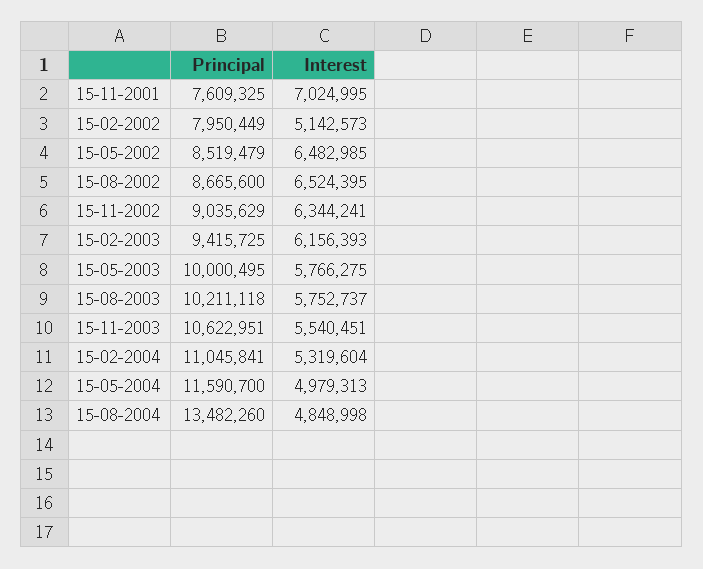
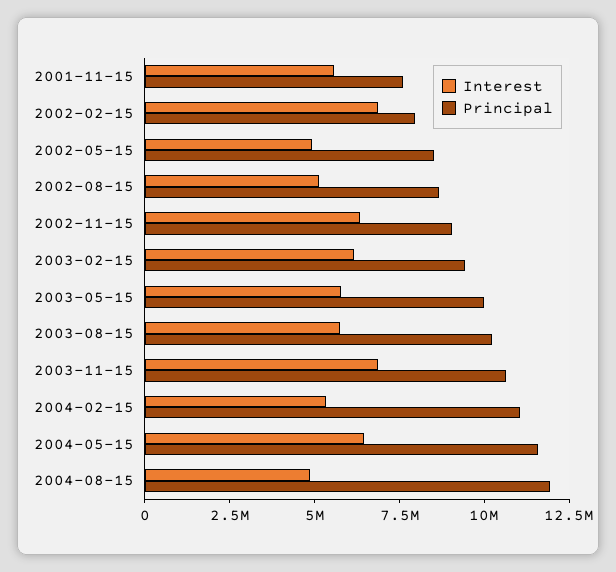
  {
    "Principal": {
      "15-11-2001": 7609325,
      "15-02-2002": 7950449,
      "15-05-2002": 8519479,
      "15-08-2002": 8665600,
      "15-11-2002": 9035629,
      "15-02-2003": 9415725,
      "15-05-2003": 10000495,
      "15-08-2003": 10211118,
      "15-11-2003": 10622951,
      "15-02-2004": 11045841,
      "15-05-2004": 11590700,
-     "15-08-2004": 13482260
+     "15-08-2004": 12000000
    },
    "Interest": {
-     "15-11-2001": 7024995,
+     "15-11-2001": 5500000,
-     "15-02-2002": 5142573,
+     "15-02-2002": 7000000,
-     "15-05-2002": 6482985,
+     "15-05-2002": 5000000,
-     "15-08-2002": 6524395,
+     "15-08-2002": 5000000,
      "15-11-2002": 6344241,
      "15-02-2003": 6156393,
      "15-05-2003": 5766275,
      "15-08-2003": 5752737,
-     "15-11-2003": 5540451,
+     "15-11-2003": 7000000,
      "15-02-2004": 5319604,
-     "15-05-2004": 4979313,
+     "15-05-2004": 6500000,
      "15-08-2004": 4848998
    }
  }

